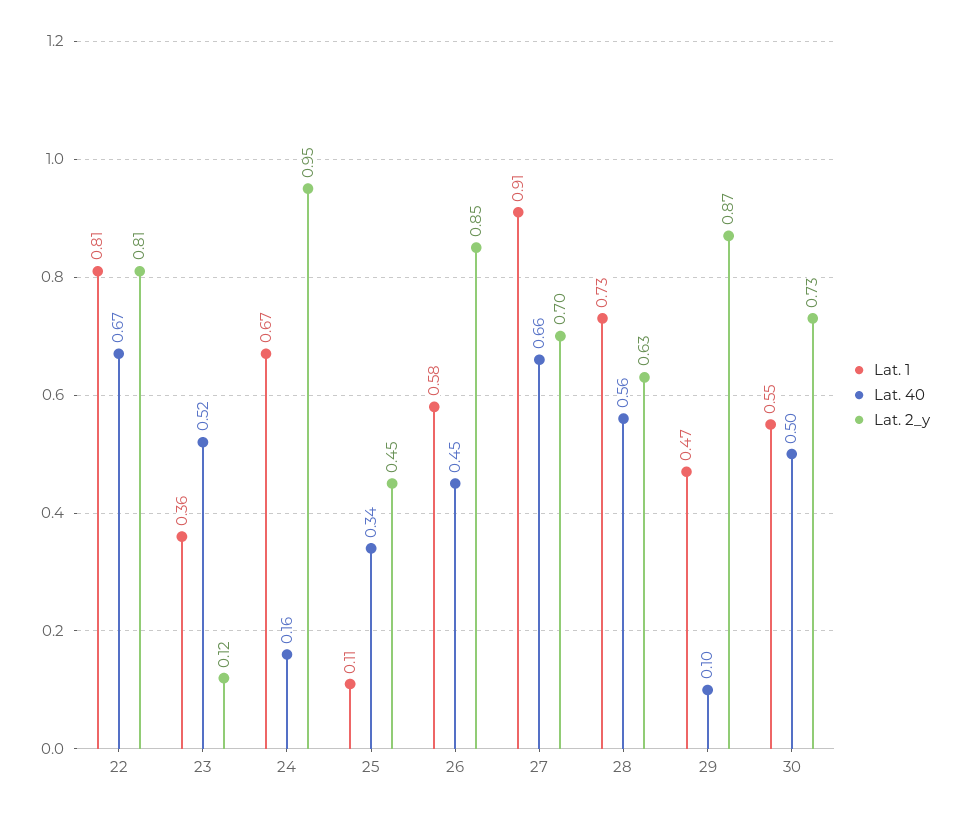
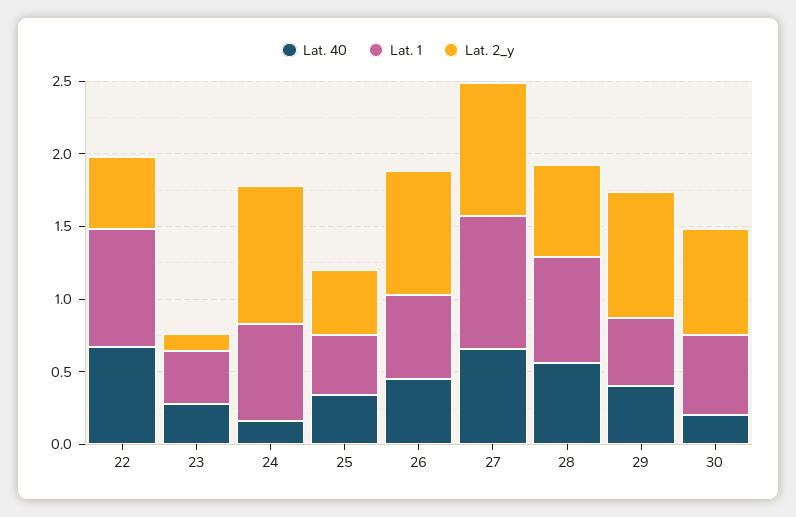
  {
    "Lat. 1": {
      "22": 0.81,
      "23": 0.36,
      "24": 0.67,
-     "25": 0.11,
+     "25": 0.4,
      "26": 0.58,
      "27": 0.91,
      "28": 0.73,
      "29": 0.47,
      "30": 0.55
    },
    "Lat. 40": {
      "22": 0.67,
-     "23": 0.52,
+     "23": 0.3,
      "24": 0.16,
      "25": 0.34,
      "26": 0.45,
      "27": 0.66,
      "28": 0.56,
-     "29": 0.1,
+     "29": 0.4,
-     "30": 0.5
+     "30": 0.2
    },
    "Lat. 2_y": {
-     "22": 0.81,
+     "22": 0.5,
      "23": 0.12,
      "24": 0.95,
      "25": 0.45,
      "26": 0.85,
-     "27": 0.7,
+     "27": 0.9,
      "28": 0.63,
      "29": 0.87,
      "30": 0.73
    }
  }

